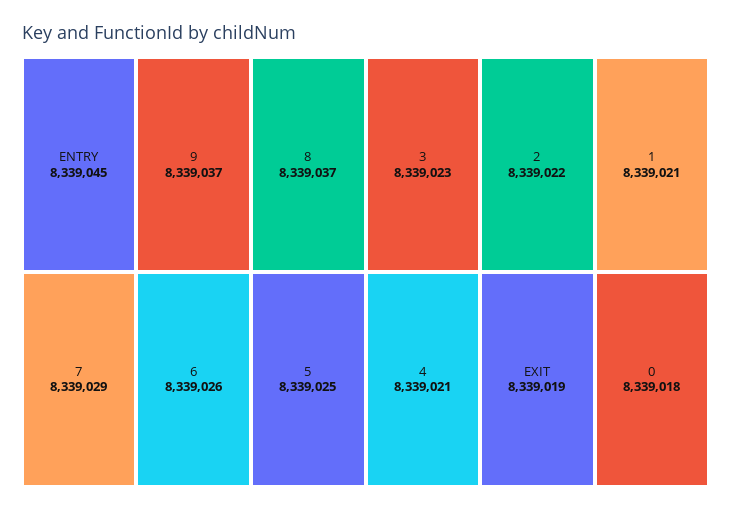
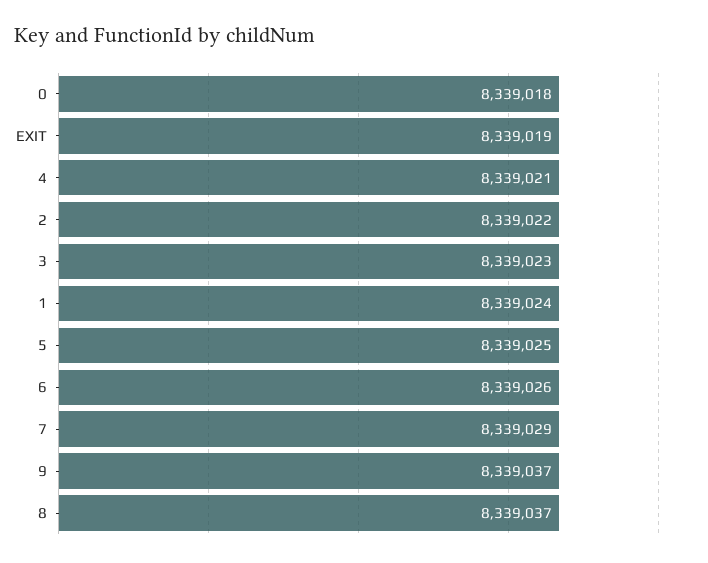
  {
-   "ENTRY": 8339045,
    "9": 8339037,
    "8": 8339037,
    "7": 8339029,
    "6": 8339026,
    "5": 8339025,
    "3": 8339023,
    "2": 8339022,
-   "1": 8339021,
+   "1": 8339024,
    "4": 8339021,
    "EXIT": 8339019,
    "0": 8339018
  }

